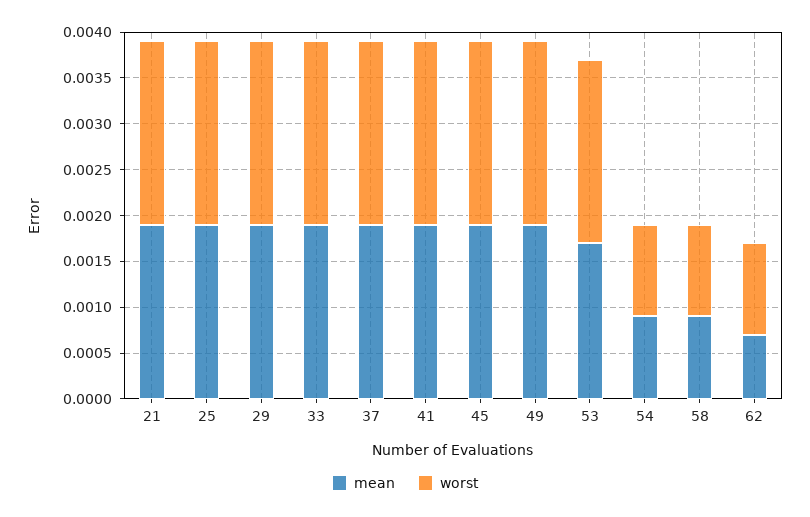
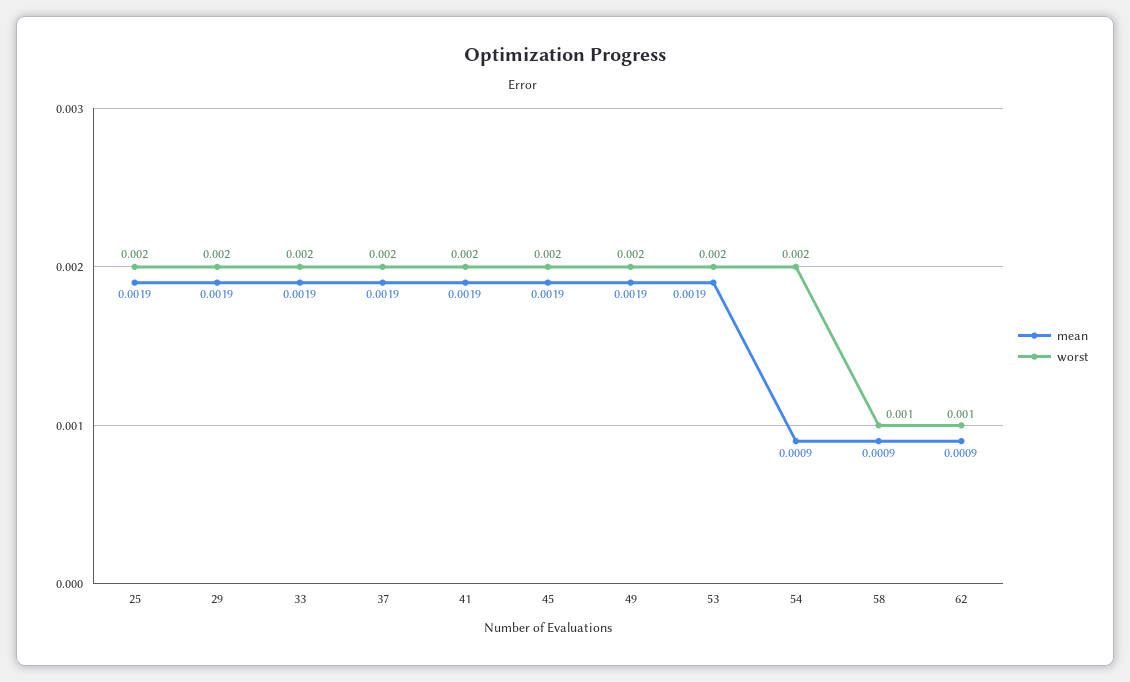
  {
    "mean": {
-     "21": 0.0019,
      "25": 0.0019,
      "29": 0.0019,
      "33": 0.0019,
      "37": 0.0019,
      "41": 0.0019,
      "45": 0.0019,
      "49": 0.0019,
-     "53": 0.0017,
+     "53": 0.0019,
      "54": 0.0009,
      "58": 0.0009,
-     "62": 0.0007
+     "62": 0.0009
    },
    "worst": {
-     "21": 0.002,
      "25": 0.002,
      "29": 0.002,
      "33": 0.002,
      "37": 0.002,
      "41": 0.002,
      "45": 0.002,
      "49": 0.002,
      "53": 0.002,
-     "54": 0.001,
+     "54": 0.002,
      "58": 0.001,
      "62": 0.001
    }
  }

